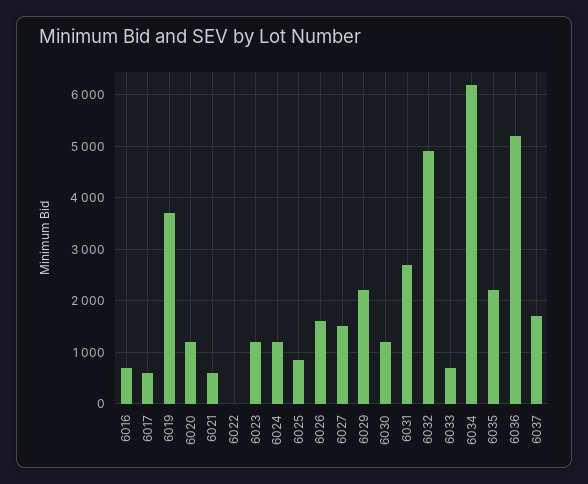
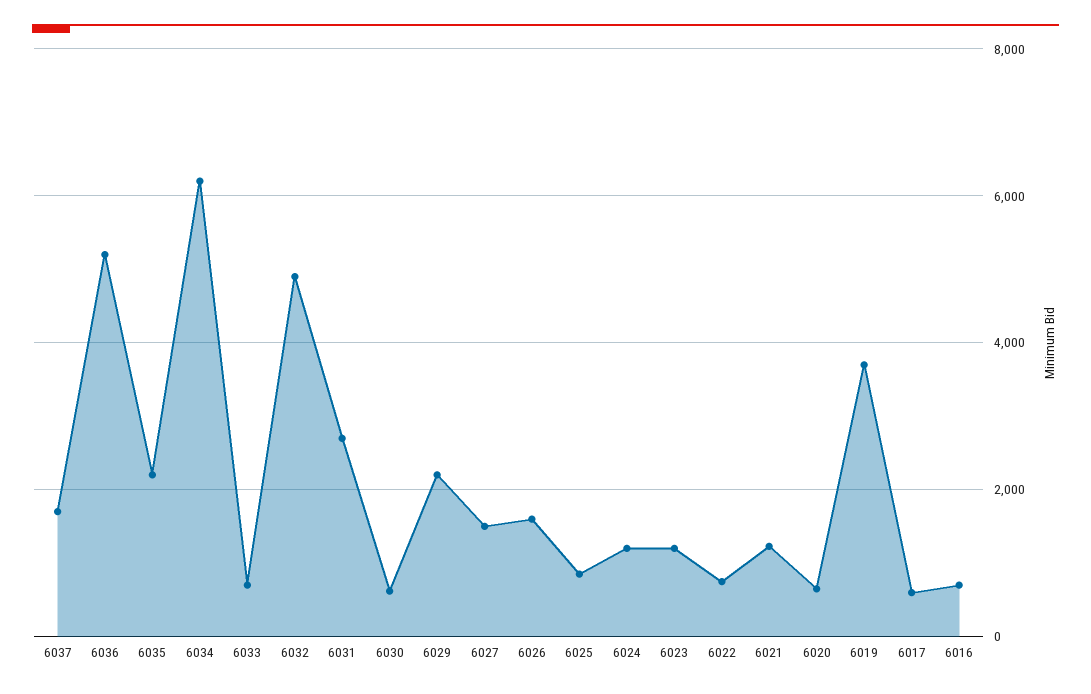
  {
    "6016": 800,
    "6017": 600,
    "6019": 3800,
-   "6020": 1200,
+   "6020": 600,
-   "6021": 600,
+   "6021": 1200,
-   "6022": 0,
+   "6022": 800,
    "6023": 1200,
    "6024": 1200,
    "6025": 800,
    "6026": 1600,
    "6027": 1600,
    "6029": 2200,
-   "6030": 1200,
+   "6030": 600,
    "6031": 2800,
    "6032": 5000,
    "6033": 800,
    "6034": 6200,
    "6035": 2200,
    "6036": 5200,
    "6037": 1800
  }

